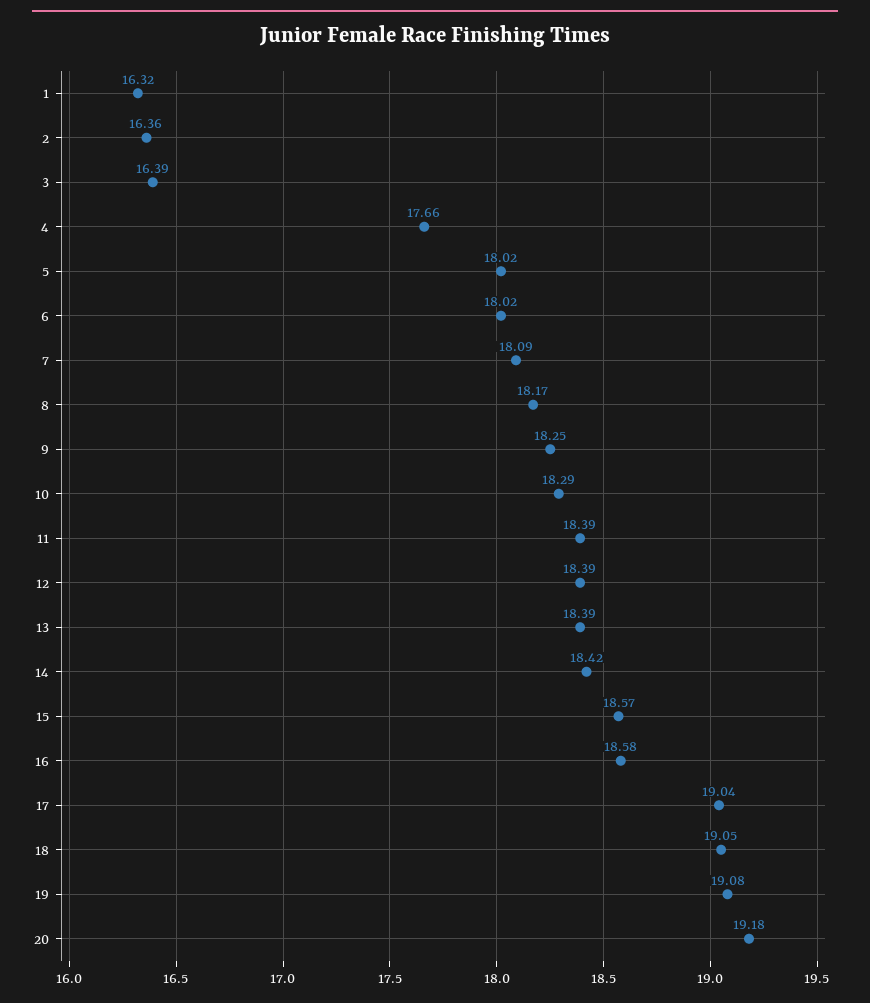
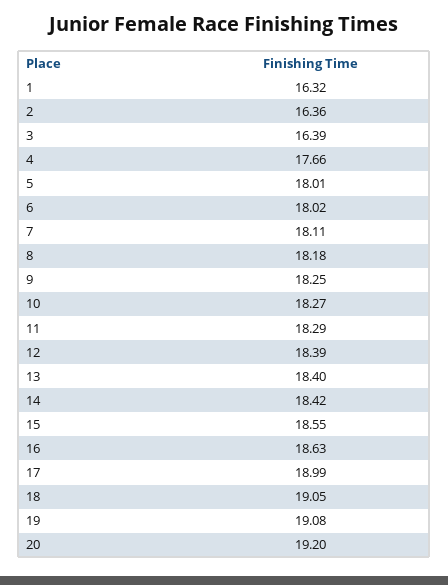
  {
    "1": 16.32,
    "2": 16.36,
    "3": 16.39,
    "4": 17.66,
-   "5": 18.02,
+   "5": 18.01,
    "6": 18.02,
-   "7": 18.09,
+   "7": 18.11,
-   "8": 18.17,
+   "8": 18.18,
    "9": 18.25,
-   "10": 18.29,
+   "10": 18.27,
-   "11": 18.39,
+   "11": 18.29,
    "12": 18.39,
-   "13": 18.39,
+   "13": 18.4,
    "14": 18.42,
-   "15": 18.57,
+   "15": 18.55,
-   "16": 18.58,
+   "16": 18.63,
-   "17": 19.04,
+   "17": 18.99,
    "18": 19.05,
    "19": 19.08,
-   "20": 19.18
+   "20": 19.2
  }

